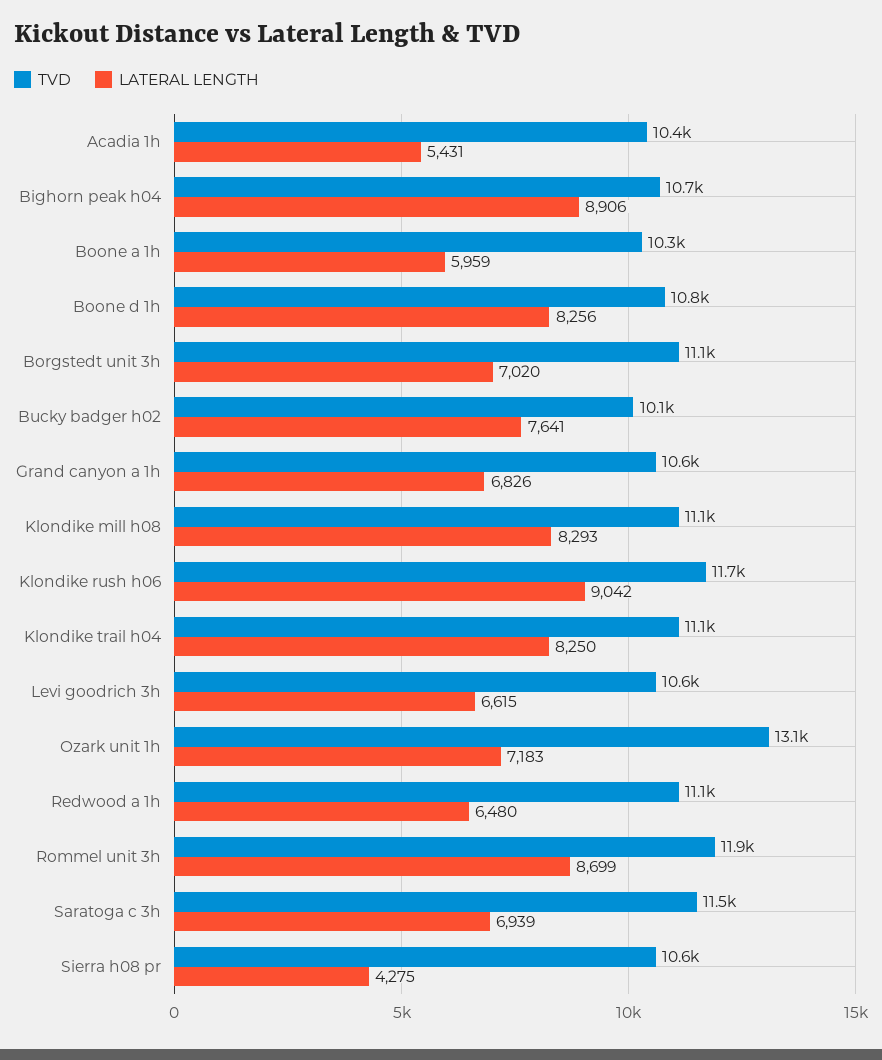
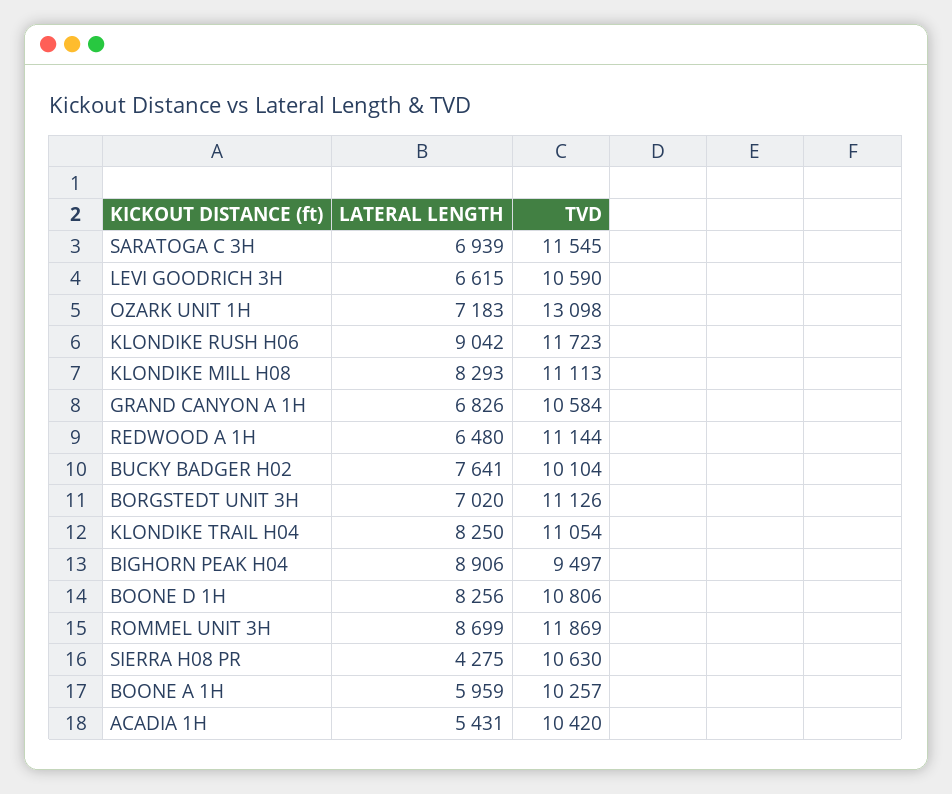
  {
    "TVD": {
      "Acadia 1h": 10420,
-     "Bighorn peak h04": 10700,
+     "Bighorn peak h04": 9497,
      "Boone a 1h": 10257,
      "Boone d 1h": 10806,
      "Borgstedt unit 3h": 11126,
      "Bucky badger h02": 10104,
      "Grand canyon a 1h": 10584,
      "Klondike mill h08": 11113,
      "Klondike rush h06": 11723,
      "Klondike trail h04": 11054,
      "Levi goodrich 3h": 10590,
      "Ozark unit 1h": 13098,
      "Redwood a 1h": 11144,
      "Rommel unit 3h": 11869,
      "Saratoga c 3h": 11545,
      "Sierra h08 pr": 10630
    },
    "LATERAL LENGTH": {
      "Acadia 1h": 5431,
      "Bighorn peak h04": 8906,
      "Boone a 1h": 5959,
      "Boone d 1h": 8256,
      "Borgstedt unit 3h": 7020,
      "Bucky badger h02": 7641,
      "Grand canyon a 1h": 6826,
      "Klondike mill h08": 8293,
      "Klondike rush h06": 9042,
      "Klondike trail h04": 8250,
      "Levi goodrich 3h": 6615,
      "Ozark unit 1h": 7183,
      "Redwood a 1h": 6480,
      "Rommel unit 3h": 8699,
      "Saratoga c 3h": 6939,
      "Sierra h08 pr": 4275
    }
  }

